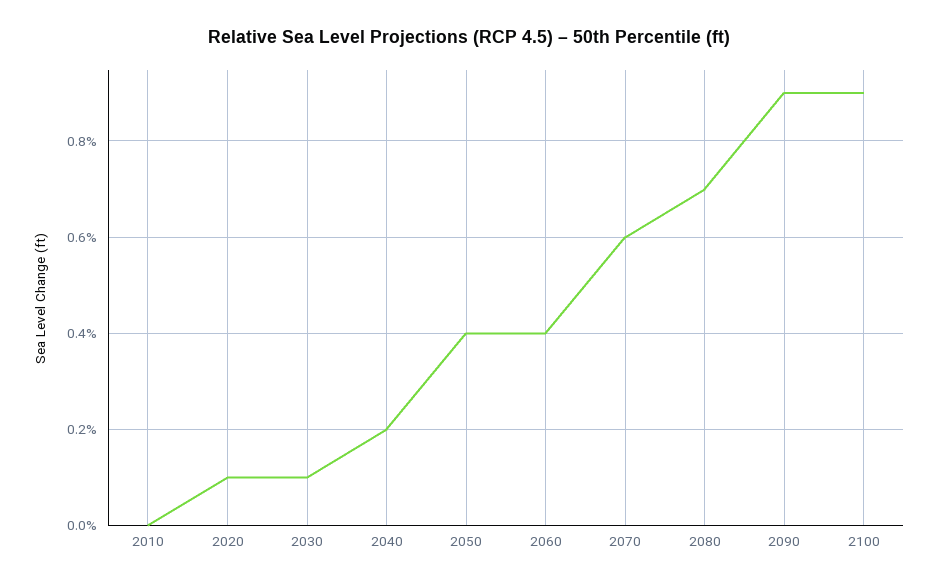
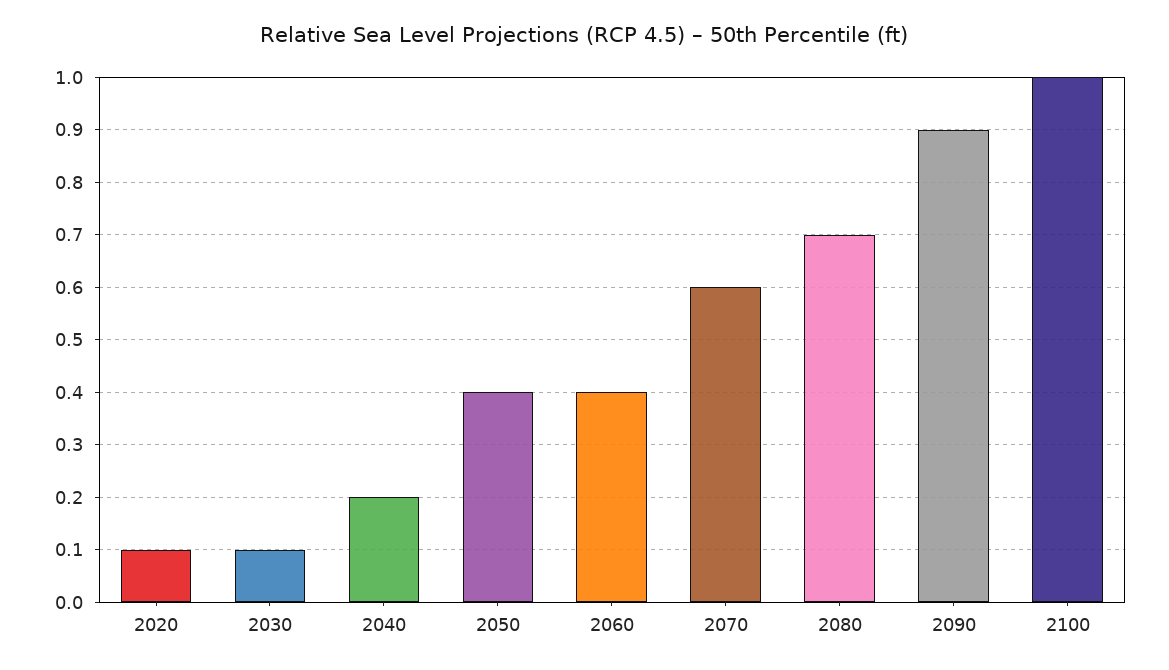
  {
-   "2010": 0,
    "2020": 0.1,
    "2030": 0.1,
    "2040": 0.2,
    "2050": 0.4,
    "2060": 0.4,
    "2070": 0.6,
    "2080": 0.7,
    "2090": 0.9,
-   "2100": 0.9
+   "2100": 1
  }

